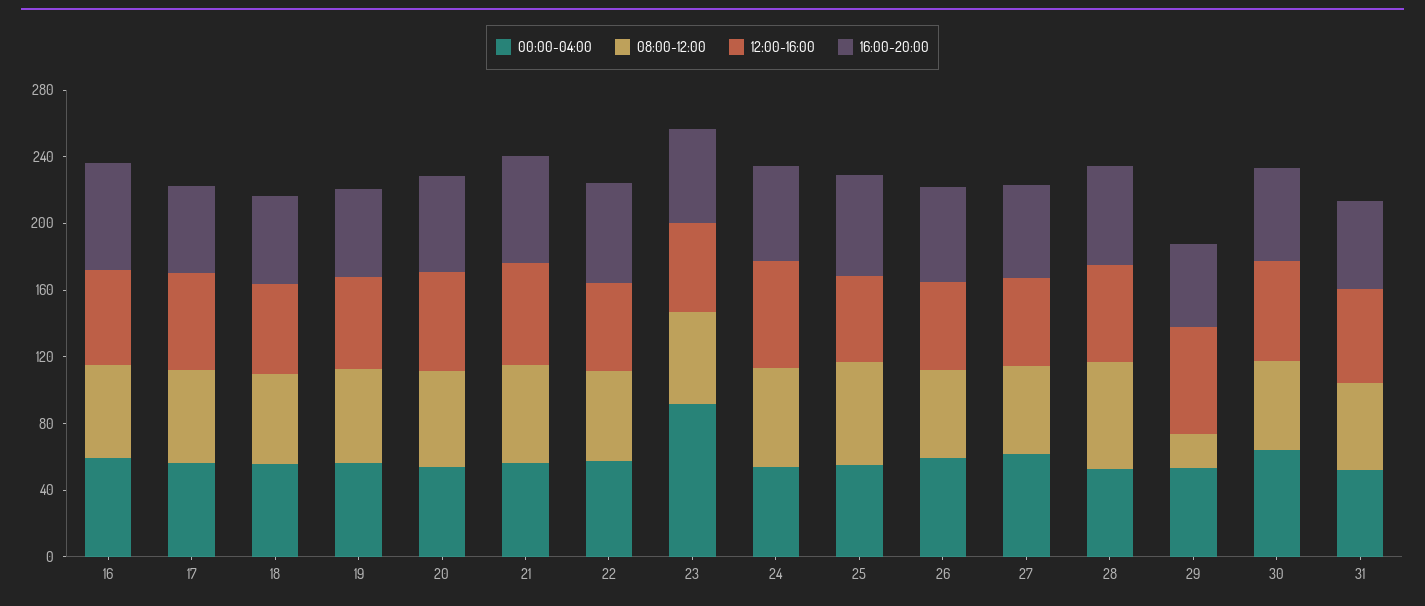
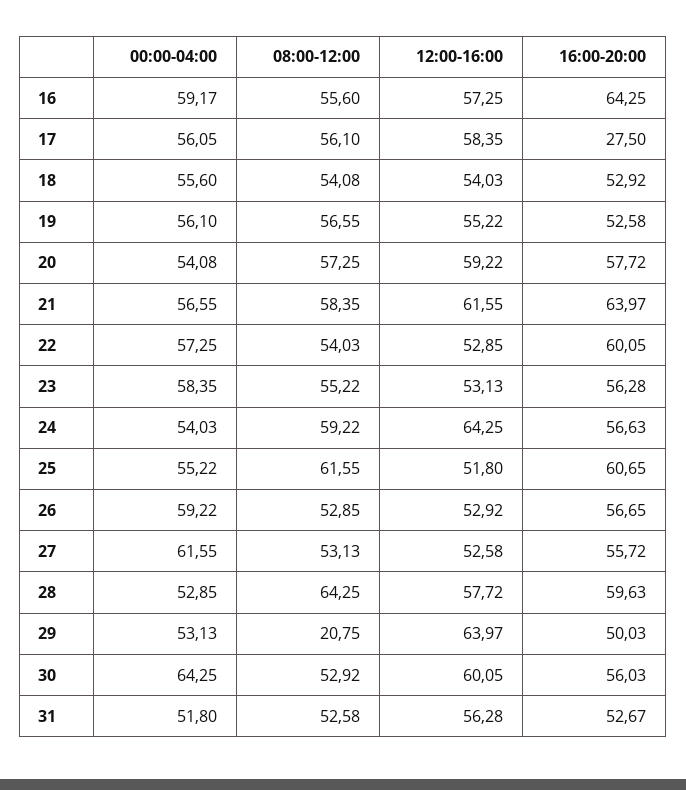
  {
    "00:00-04:00": {
      "16": 59.17,
      "17": 56.05,
      "18": 55.6,
      "19": 56.1,
      "20": 54.08,
      "21": 56.55,
      "22": 57.25,
-     "23": 90,
+     "23": 58.35,
      "24": 54.03,
      "25": 55.22,
      "26": 59.22,
      "27": 61.55,
      "28": 52.85,
      "29": 53.13,
      "30": 64.25,
      "31": 51.8
    },
    "08:00-12:00": {
      "16": 55.6,
      "17": 56.1,
      "18": 54.08,
      "19": 56.55,
      "20": 57.25,
      "21": 58.35,
      "22": 54.03,
      "23": 55.22,
      "24": 59.22,
      "25": 61.55,
      "26": 52.85,
      "27": 53.13,
      "28": 64.25,
      "29": 20.75,
      "30": 52.92,
      "31": 52.58
    },
    "12:00-16:00": {
      "16": 57.25,
      "17": 58.35,
      "18": 54.03,
      "19": 55.22,
      "20": 59.22,
      "21": 61.55,
      "22": 52.85,
      "23": 53.13,
      "24": 64.25,
      "25": 51.8,
      "26": 52.92,
      "27": 52.58,
      "28": 57.72,
      "29": 63.97,
      "30": 60.05,
      "31": 56.28
    },
    "16:00-20:00": {
      "16": 64.25,
-     "17": 50,
+     "17": 27.5,
      "18": 52.92,
      "19": 52.58,
      "20": 57.72,
      "21": 63.97,
      "22": 60.05,
      "23": 56.28,
      "24": 56.63,
      "25": 60.65,
      "26": 56.65,
      "27": 55.72,
      "28": 59.63,
      "29": 50.03,
      "30": 56.03,
      "31": 52.67
    }
  }

